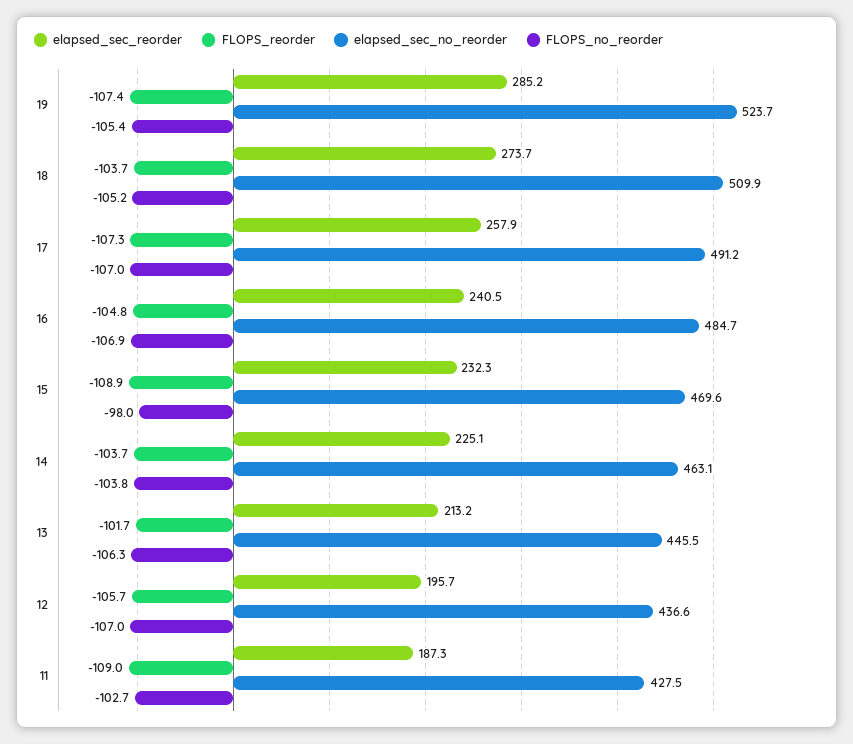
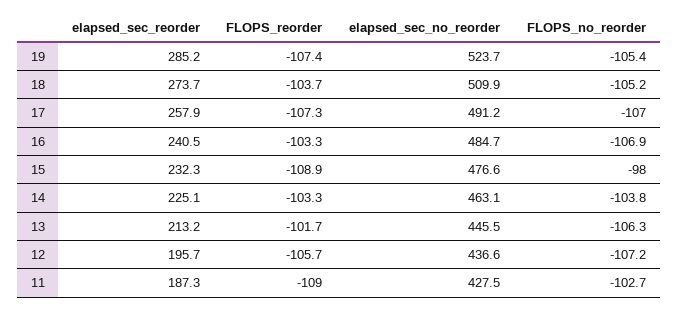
  {
    "elapsed_sec_reorder": {
      "19": 285.2,
      "18": 273.7,
      "17": 257.9,
      "16": 240.5,
      "15": 232.3,
      "14": 225.1,
      "13": 213.2,
      "12": 195.7,
      "11": 187.3
    },
    "FLOPS_reorder": {
      "19": -107.4,
      "18": -103.7,
      "17": -107.3,
-     "16": -104.8,
+     "16": -103.3,
      "15": -108.9,
-     "14": -103.7,
+     "14": -103.3,
      "13": -101.7,
      "12": -105.7,
      "11": -109
    },
    "elapsed_sec_no_reorder": {
      "19": 523.7,
      "18": 509.9,
      "17": 491.2,
      "16": 484.7,
-     "15": 469.6,
+     "15": 476.6,
      "14": 463.1,
      "13": 445.5,
      "12": 436.6,
      "11": 427.5
    },
    "FLOPS_no_reorder": {
      "19": -105.4,
      "18": -105.2,
      "17": -107,
      "16": -106.9,
      "15": -98,
      "14": -103.8,
      "13": -106.3,
-     "12": -107,
+     "12": -107.2,
      "11": -102.7
    }
  }

